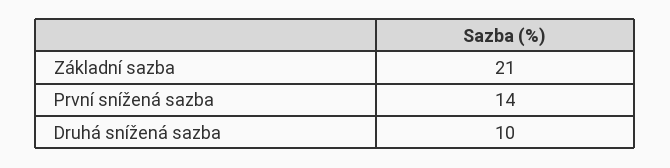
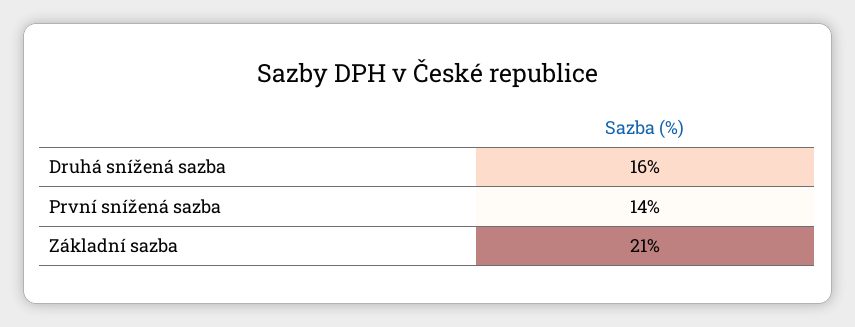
  {
    "Základní sazba": 21,
    "První snížená sazba": 14,
-   "Druhá snížená sazba": 10
+   "Druhá snížená sazba": 16
  }

